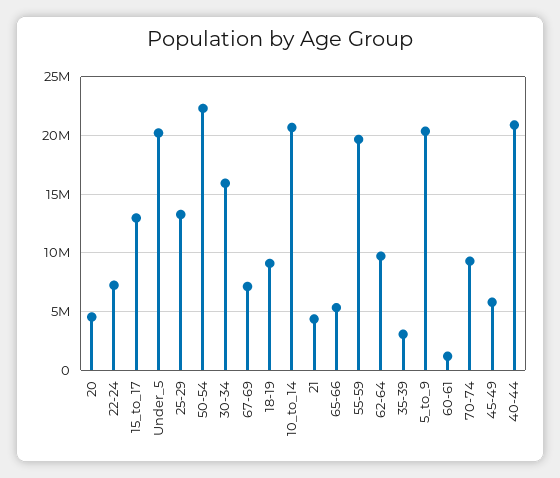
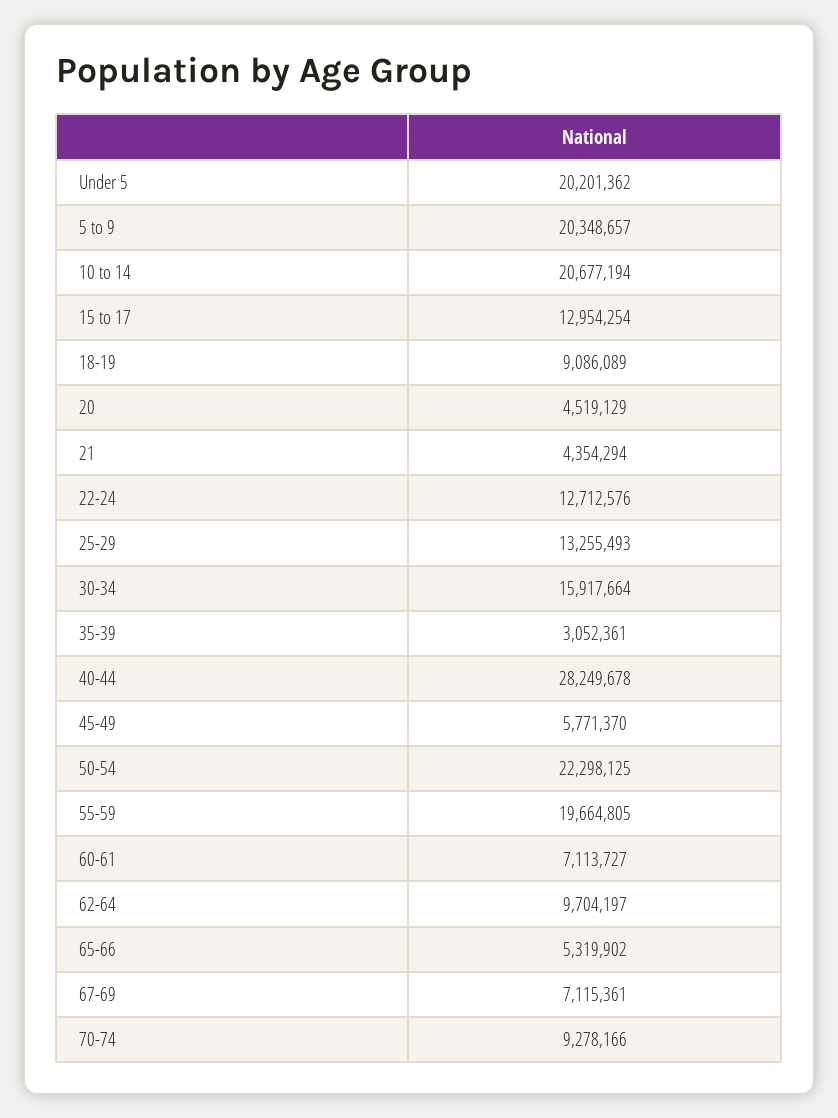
  {
    "20": 4519129,
-   "22-24": 7000000,
+   "22-24": 12712576,
    "15_to_17": 12954254,
    "Under_5": 20201362,
    "25-29": 13255493,
    "50-54": 22298125,
    "30-34": 15917664,
    "67-69": 7115361,
    "18-19": 9086089,
    "10_to_14": 20677194,
    "21": 4354294,
    "65-66": 5319902,
    "55-59": 19664805,
    "62-64": 9704197,
    "35-39": 3052361,
    "5_to_9": 20348657,
-   "60-61": 1000000,
+   "60-61": 7113727,
    "70-74": 9278166,
    "45-49": 5771370,
-   "40-44": 21000000
+   "40-44": 28249678
  }

